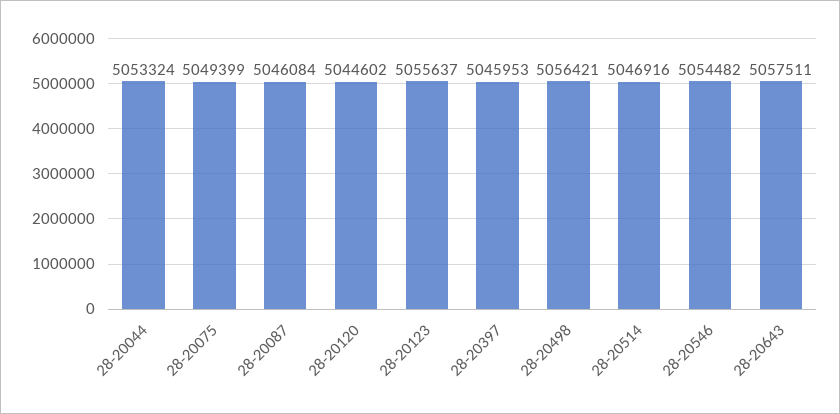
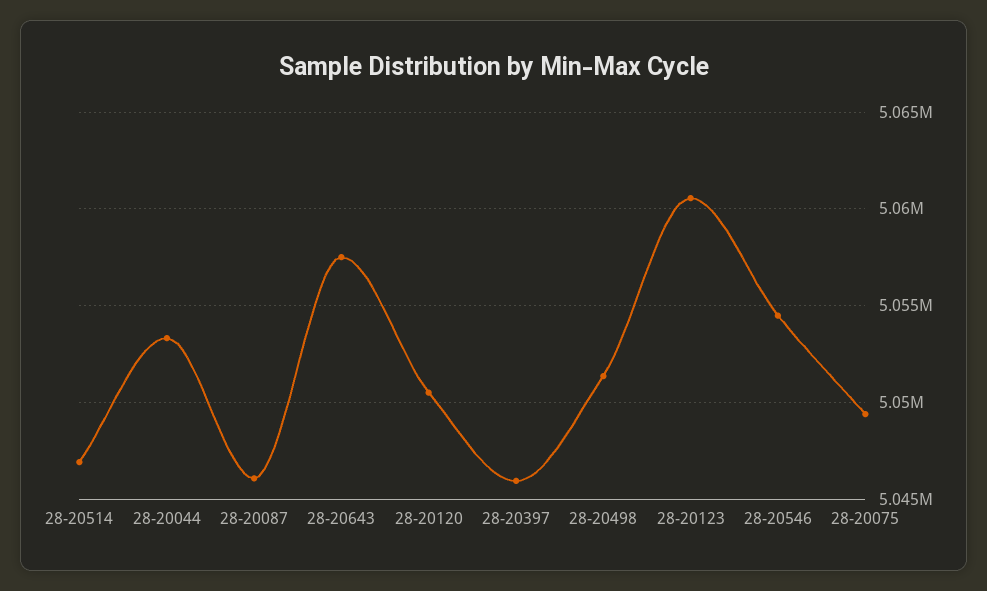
  {
    "28-20044": 5053324,
    "28-20075": 5049399,
    "28-20087": 5046084,
-   "28-20120": 5044602,
+   "28-20120": 5050500,
-   "28-20123": 5055637,
+   "28-20123": 5060500,
    "28-20397": 5045953,
-   "28-20498": 5056421,
+   "28-20498": 5051500,
    "28-20514": 5046916,
    "28-20546": 5054482,
    "28-20643": 5057511
  }

